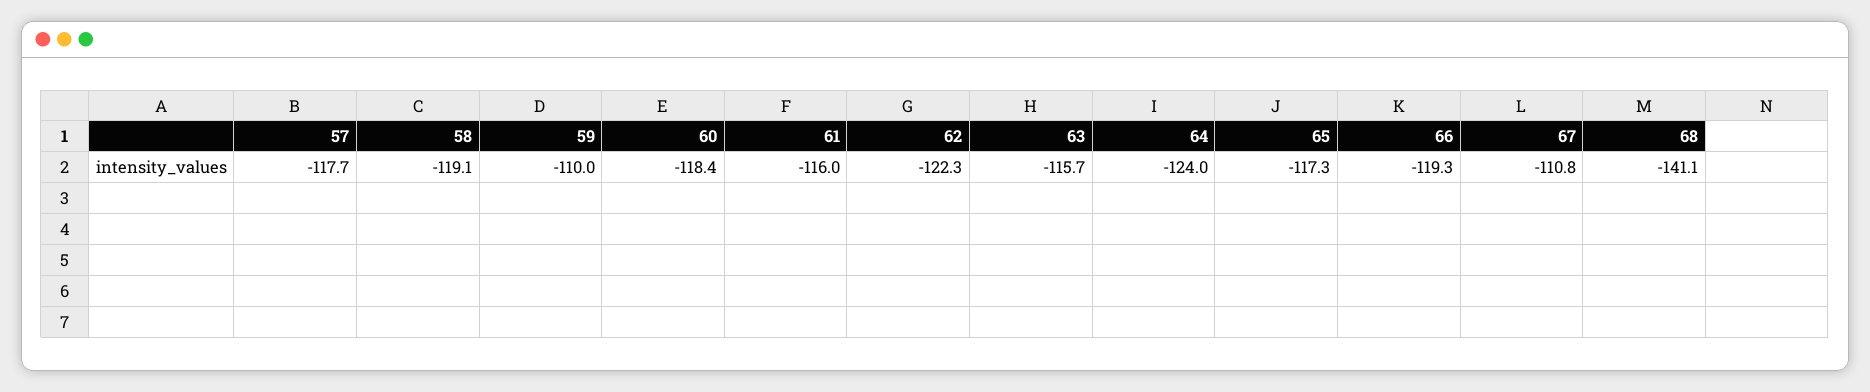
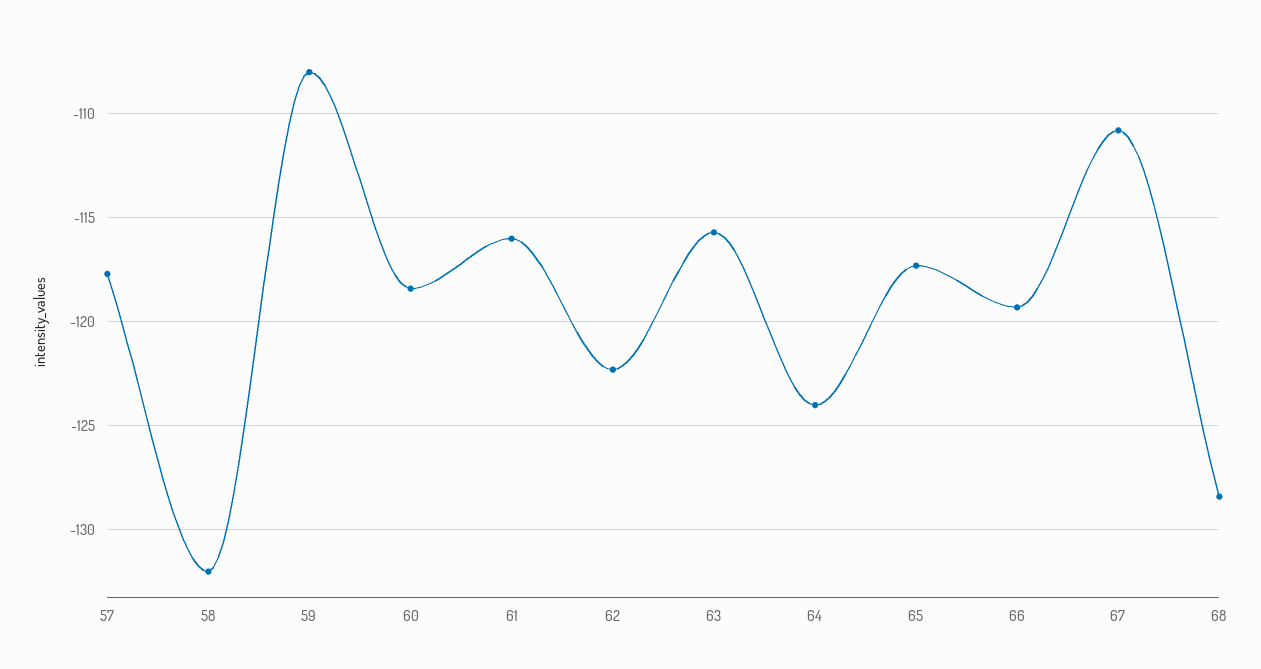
  {
    "57": -117.7,
-   "58": -119.1,
+   "58": -132,
-   "59": -110,
+   "59": -108,
    "60": -118.4,
    "61": -116,
    "62": -122.3,
    "63": -115.7,
    "64": -124,
    "65": -117.3,
    "66": -119.3,
    "67": -110.8,
-   "68": -141.1
+   "68": -128.5
  }

